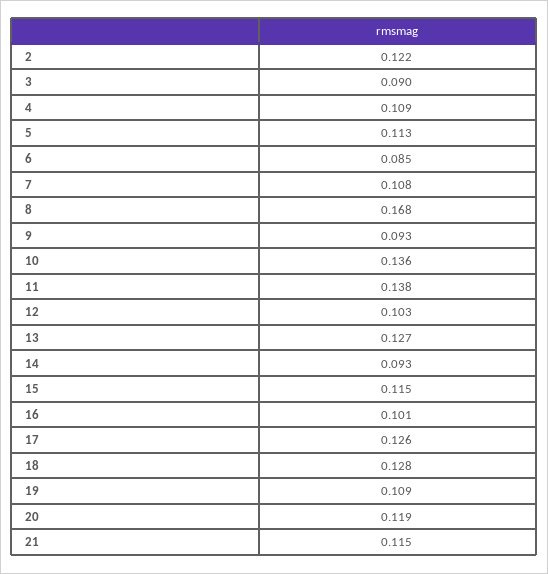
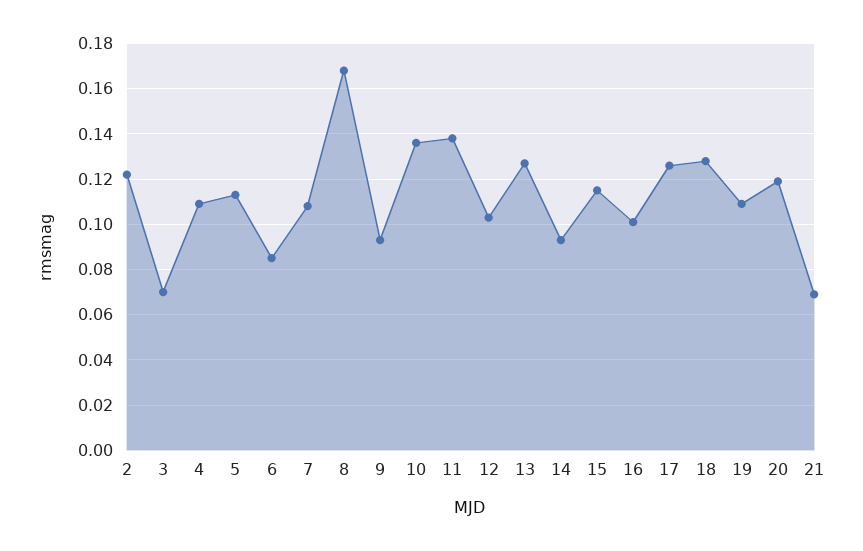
  {
    "2": 0.122,
-   "3": 0.09,
+   "3": 0.07,
    "4": 0.109,
    "5": 0.113,
    "6": 0.085,
    "7": 0.108,
    "8": 0.168,
    "9": 0.093,
    "10": 0.136,
    "11": 0.138,
    "12": 0.103,
    "13": 0.127,
    "14": 0.093,
    "15": 0.115,
    "16": 0.101,
    "17": 0.126,
    "18": 0.128,
    "19": 0.109,
    "20": 0.119,
-   "21": 0.115
+   "21": 0.07
  }

